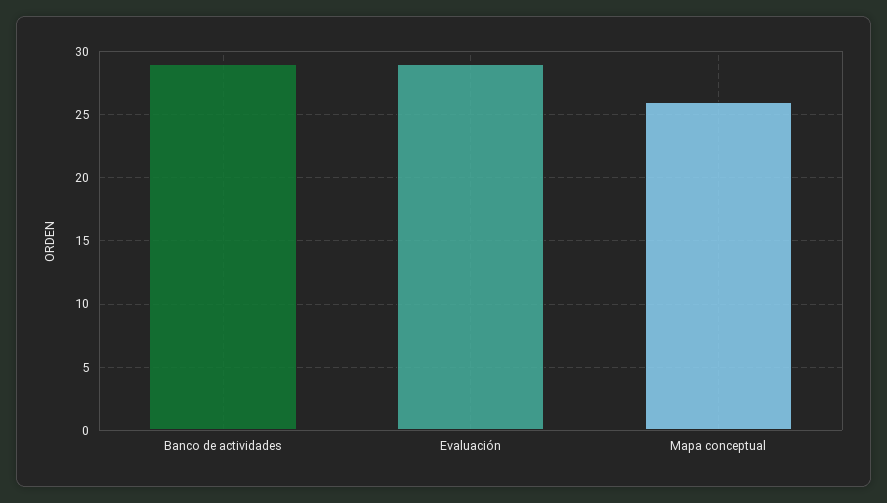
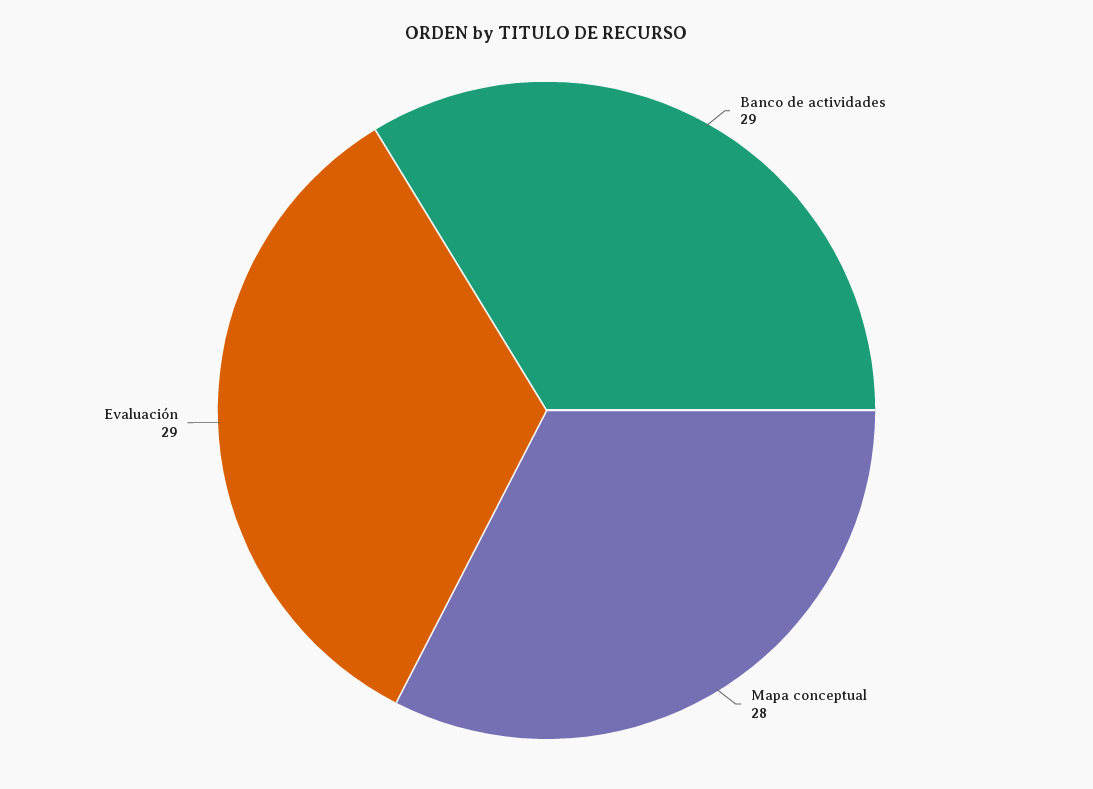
  {
    "Banco de actividades": 29,
    "Evaluación": 29,
-   "Mapa conceptual": 26
+   "Mapa conceptual": 28
  }

